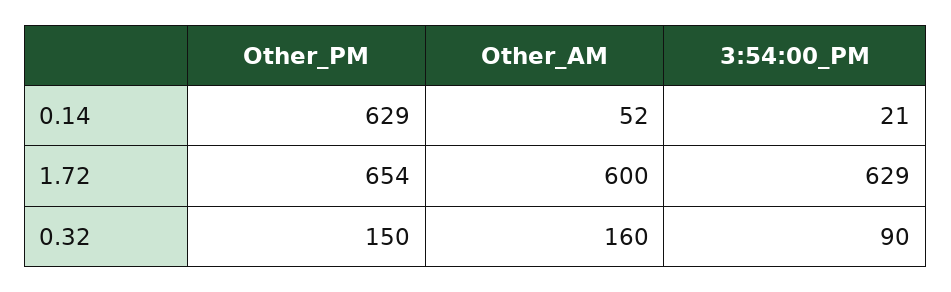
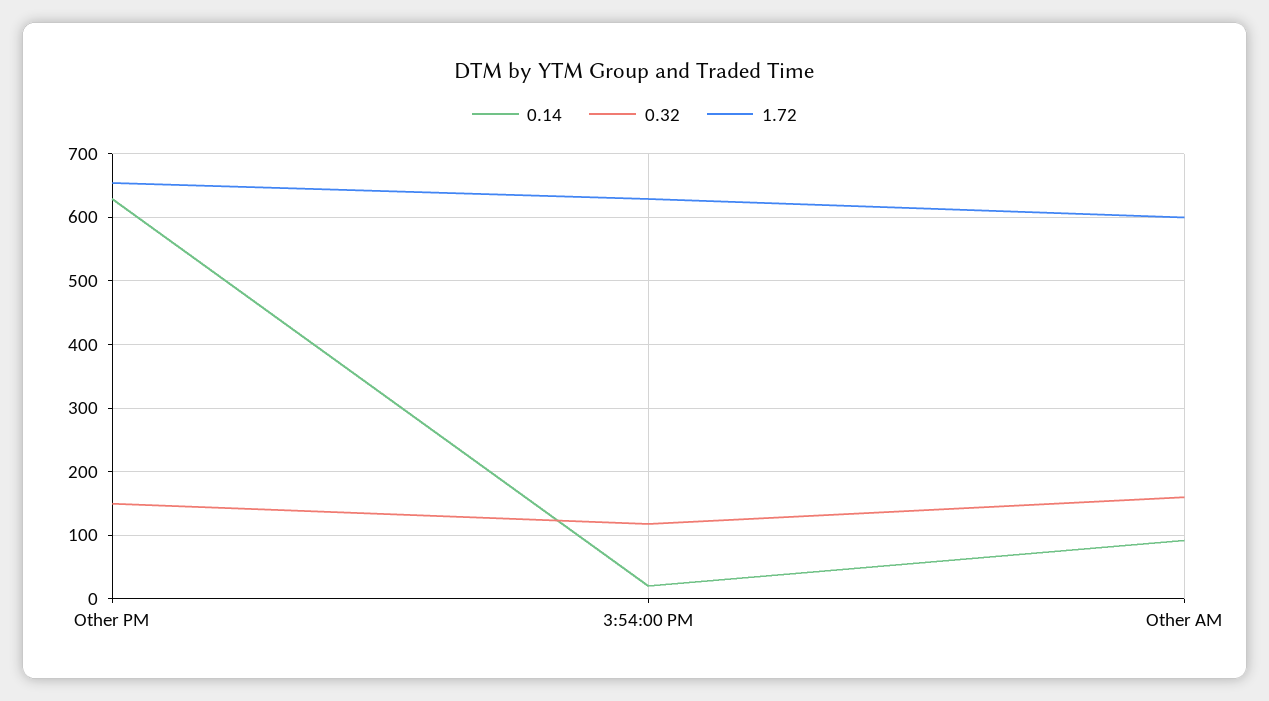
  {
    "0.14": {
      "Other_PM": 629,
-     "Other_AM": 52,
+     "Other_AM": 90,
      "3:54:00_PM": 21
    },
    "1.72": {
      "Other_PM": 654,
      "Other_AM": 600,
      "3:54:00_PM": 629
    },
    "0.32": {
      "Other_PM": 150,
      "Other_AM": 160,
-     "3:54:00_PM": 90
+     "3:54:00_PM": 120
    }
  }

